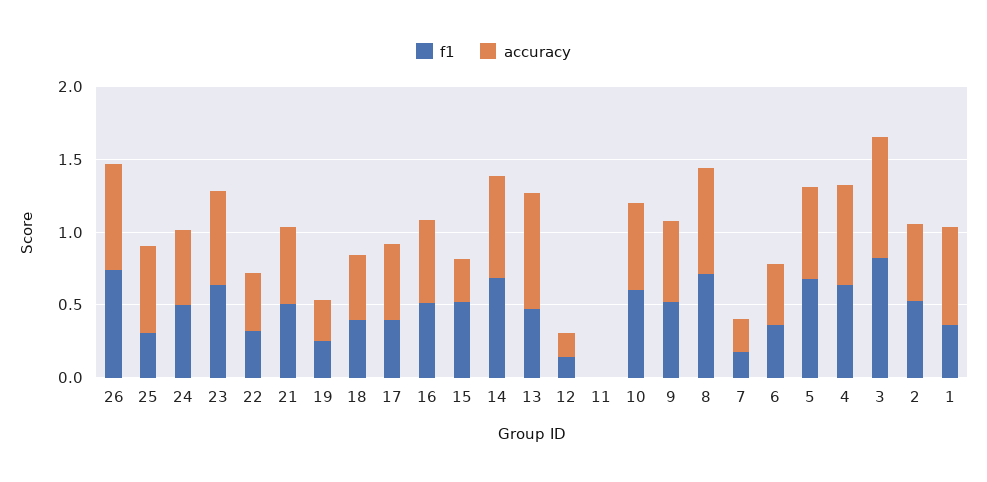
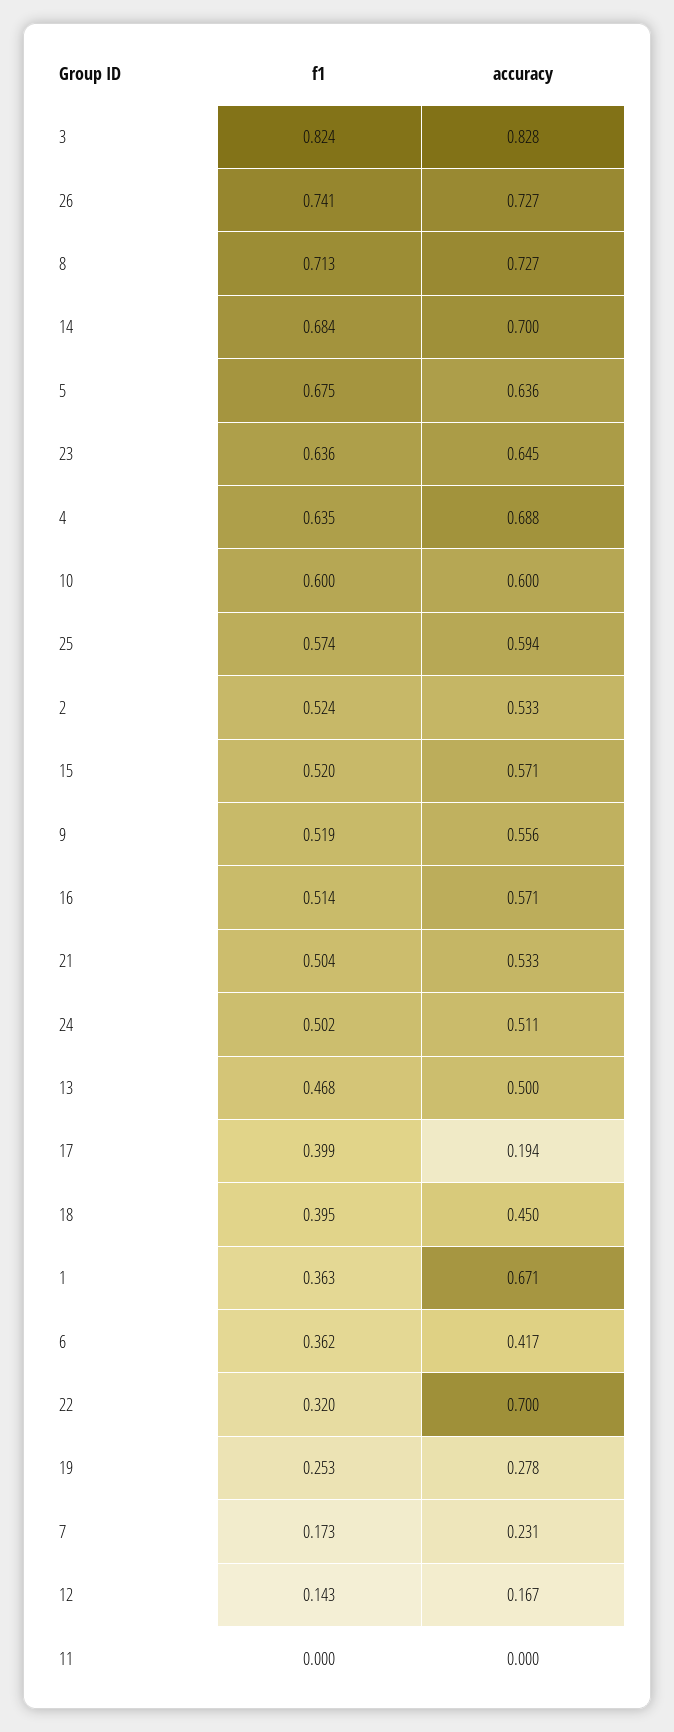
  {
    "f1": {
      "26": 0.741,
-     "25": 0.3,
+     "25": 0.574,
      "24": 0.502,
      "23": 0.636,
      "22": 0.32,
      "21": 0.504,
      "19": 0.253,
      "18": 0.395,
      "17": 0.399,
      "16": 0.514,
      "15": 0.52,
      "14": 0.684,
      "13": 0.468,
      "12": 0.143,
      "11": 0,
      "10": 0.6,
      "9": 0.519,
      "8": 0.713,
      "7": 0.173,
      "6": 0.362,
      "5": 0.675,
      "4": 0.635,
      "3": 0.824,
      "2": 0.524,
      "1": 0.363
    },
    "accuracy": {
      "26": 0.727,
      "25": 0.594,
      "24": 0.511,
      "23": 0.645,
-     "22": 0.4,
+     "22": 0.7,
      "21": 0.533,
      "19": 0.278,
      "18": 0.45,
-     "17": 0.5,
+     "17": 0.194,
      "16": 0.571,
-     "15": 0.3,
+     "15": 0.571,
      "14": 0.7,
-     "13": 0.8,
+     "13": 0.5,
      "12": 0.167,
      "11": 0,
      "10": 0.6,
      "9": 0.556,
      "8": 0.727,
      "7": 0.231,
      "6": 0.417,
      "5": 0.636,
      "4": 0.688,
      "3": 0.828,
      "2": 0.533,
      "1": 0.671
    }
  }

